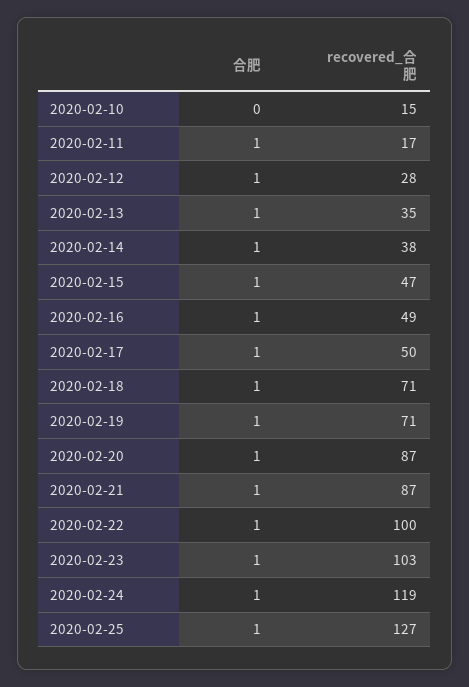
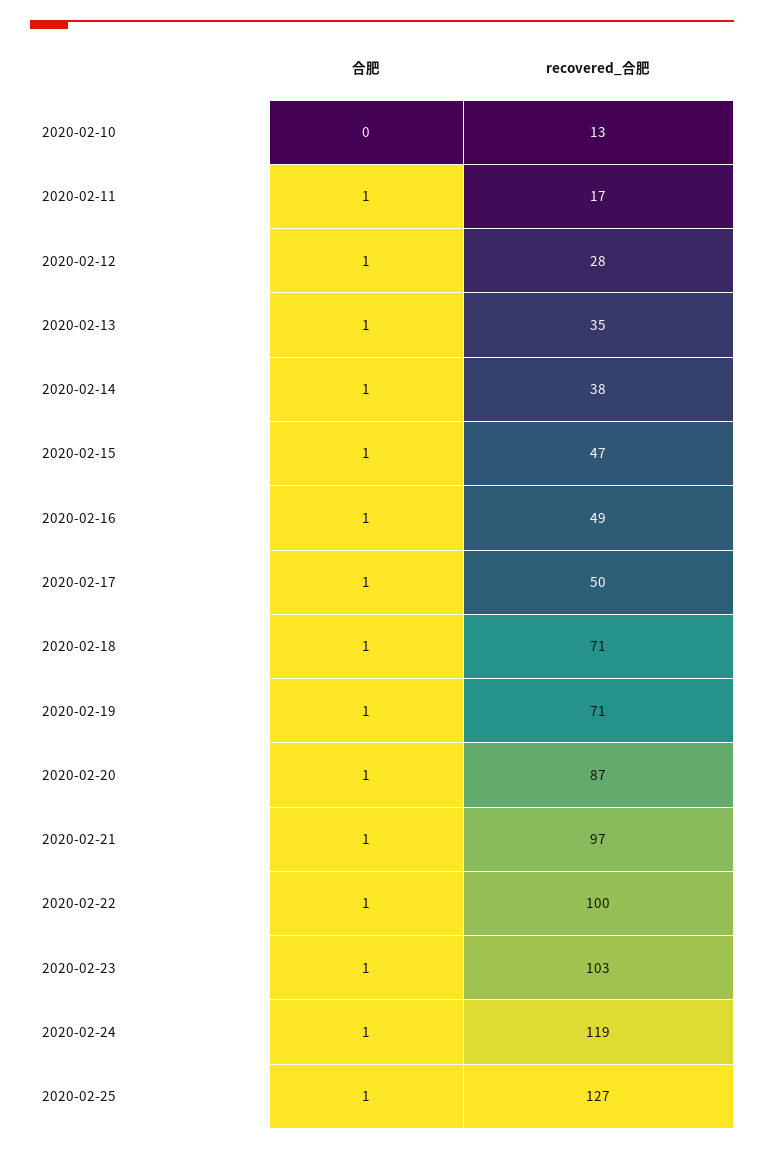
  {
    "合肥": {
      "2020-02-10": 0,
      "2020-02-11": 1,
      "2020-02-12": 1,
      "2020-02-13": 1,
      "2020-02-14": 1,
      "2020-02-15": 1,
      "2020-02-16": 1,
      "2020-02-17": 1,
      "2020-02-18": 1,
      "2020-02-19": 1,
      "2020-02-20": 1,
      "2020-02-21": 1,
      "2020-02-22": 1,
      "2020-02-23": 1,
      "2020-02-24": 1,
      "2020-02-25": 1
    },
    "recovered_合肥": {
-     "2020-02-10": 15,
+     "2020-02-10": 13,
      "2020-02-11": 17,
      "2020-02-12": 28,
      "2020-02-13": 35,
      "2020-02-14": 38,
      "2020-02-15": 47,
      "2020-02-16": 49,
      "2020-02-17": 50,
      "2020-02-18": 71,
      "2020-02-19": 71,
      "2020-02-20": 87,
-     "2020-02-21": 87,
+     "2020-02-21": 97,
      "2020-02-22": 100,
      "2020-02-23": 103,
      "2020-02-24": 119,
      "2020-02-25": 127
    }
  }

